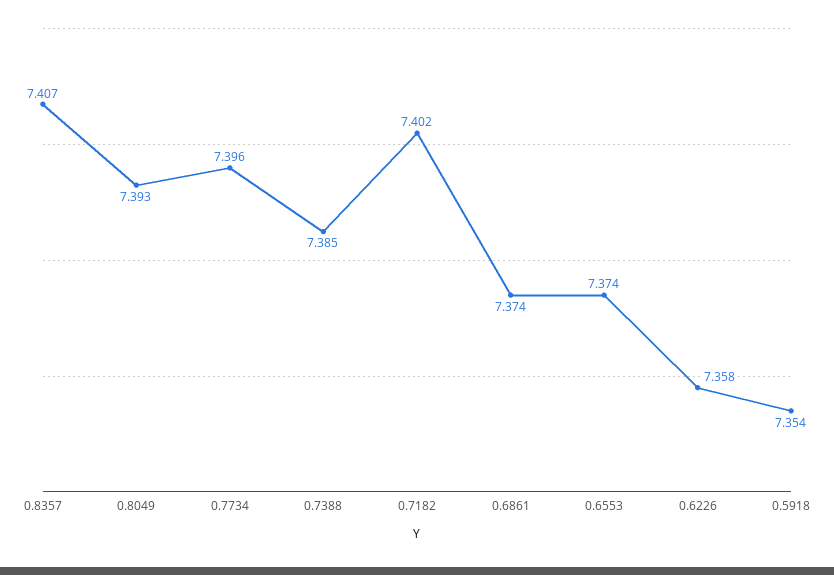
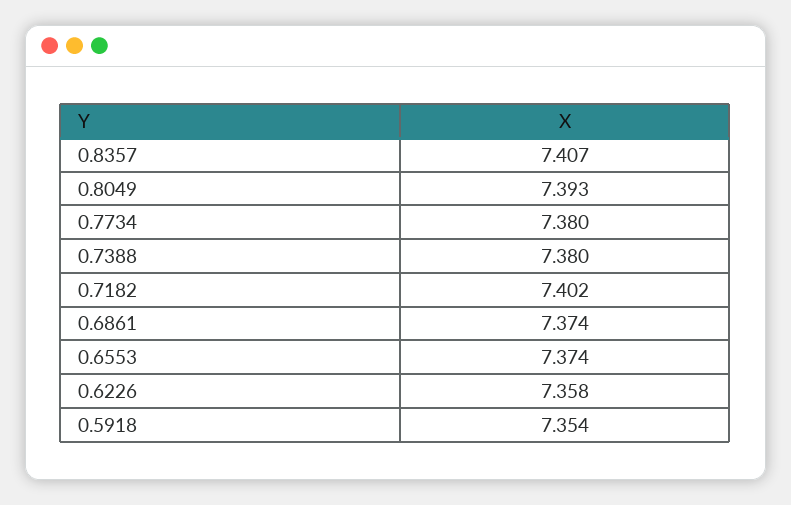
  {
    "0.8357": 7.407,
    "0.8049": 7.393,
-   "0.7734": 7.396,
+   "0.7734": 7.38,
-   "0.7388": 7.385,
+   "0.7388": 7.38,
    "0.7182": 7.402,
    "0.6861": 7.374,
    "0.6553": 7.374,
    "0.6226": 7.358,
    "0.5918": 7.354
  }

